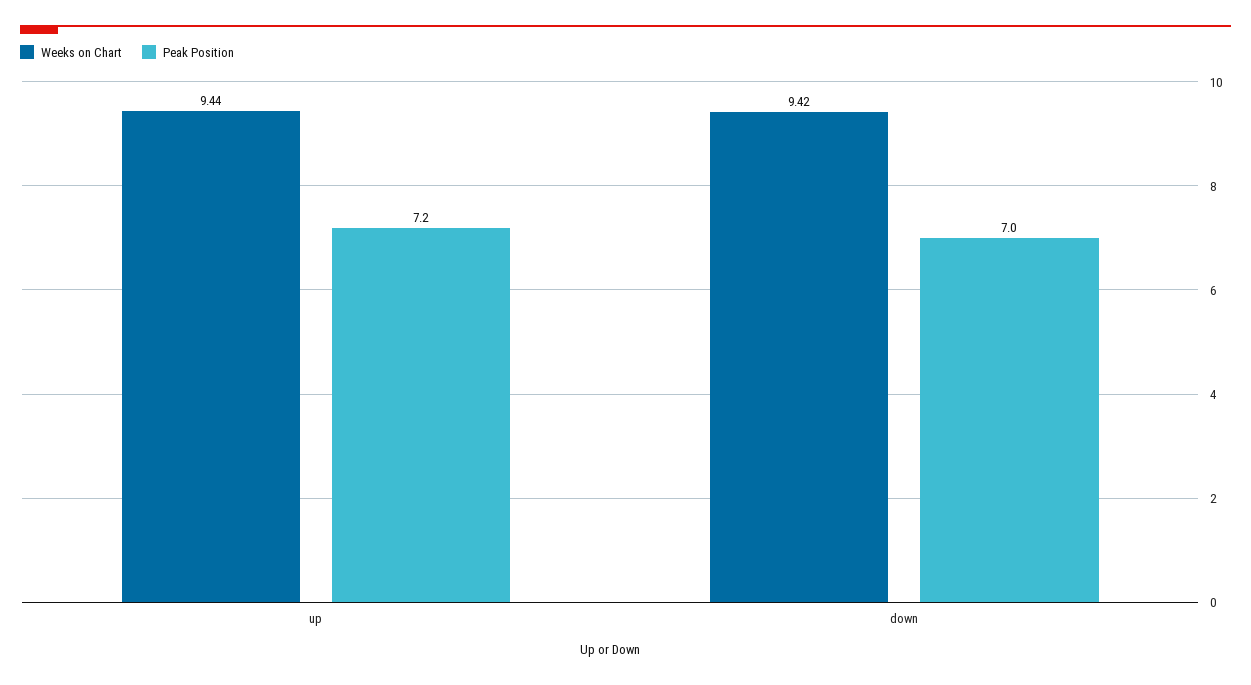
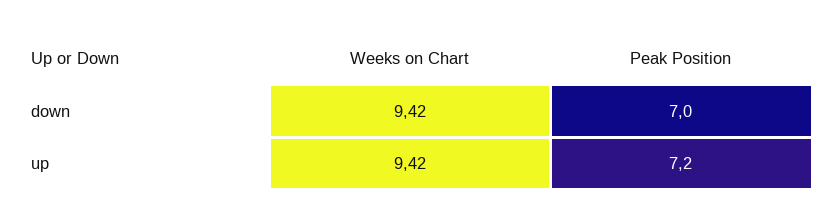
  {
    "Weeks on Chart": {
-     "up": 9.44,
+     "up": 9.42,
      "down": 9.42
    },
    "Peak Position": {
      "up": 7.2,
      "down": 7
    }
  }

